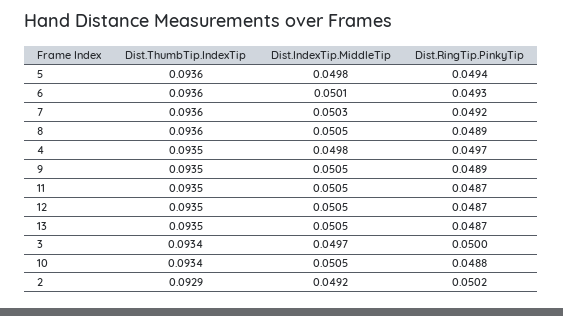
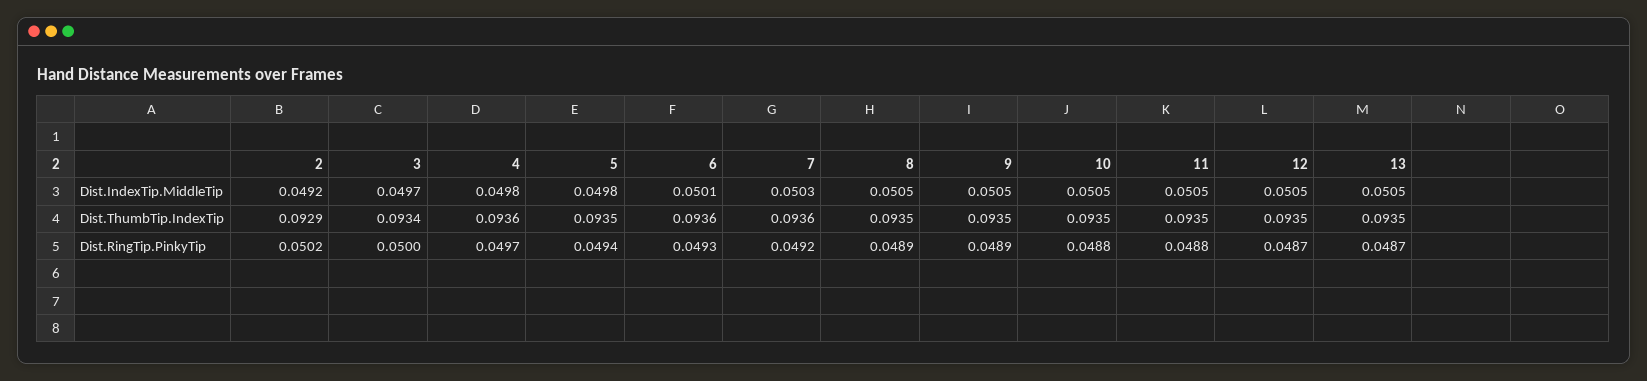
  {
    "Dist.ThumbTip.IndexTip": {
-     "5": 0.0936,
+     "5": 0.0935,
      "6": 0.0936,
      "7": 0.0936,
-     "8": 0.0936,
+     "8": 0.0935,
-     "4": 0.0935,
+     "4": 0.0936,
      "9": 0.0935,
      "11": 0.0935,
      "12": 0.0935,
      "13": 0.0935,
      "3": 0.0934,
-     "10": 0.0934,
+     "10": 0.0935,
      "2": 0.0929
    },
    "Dist.IndexTip.MiddleTip": {
      "5": 0.0498,
      "6": 0.0501,
      "7": 0.0503,
      "8": 0.0505,
      "4": 0.0498,
      "9": 0.0505,
      "11": 0.0505,
      "12": 0.0505,
      "13": 0.0505,
      "3": 0.0497,
      "10": 0.0505,
      "2": 0.0492
    },
    "Dist.RingTip.PinkyTip": {
      "5": 0.0494,
      "6": 0.0493,
      "7": 0.0492,
      "8": 0.0489,
      "4": 0.0497,
      "9": 0.0489,
-     "11": 0.0487,
+     "11": 0.0488,
      "12": 0.0487,
      "13": 0.0487,
      "3": 0.05,
      "10": 0.0488,
      "2": 0.0502
    }
  }

